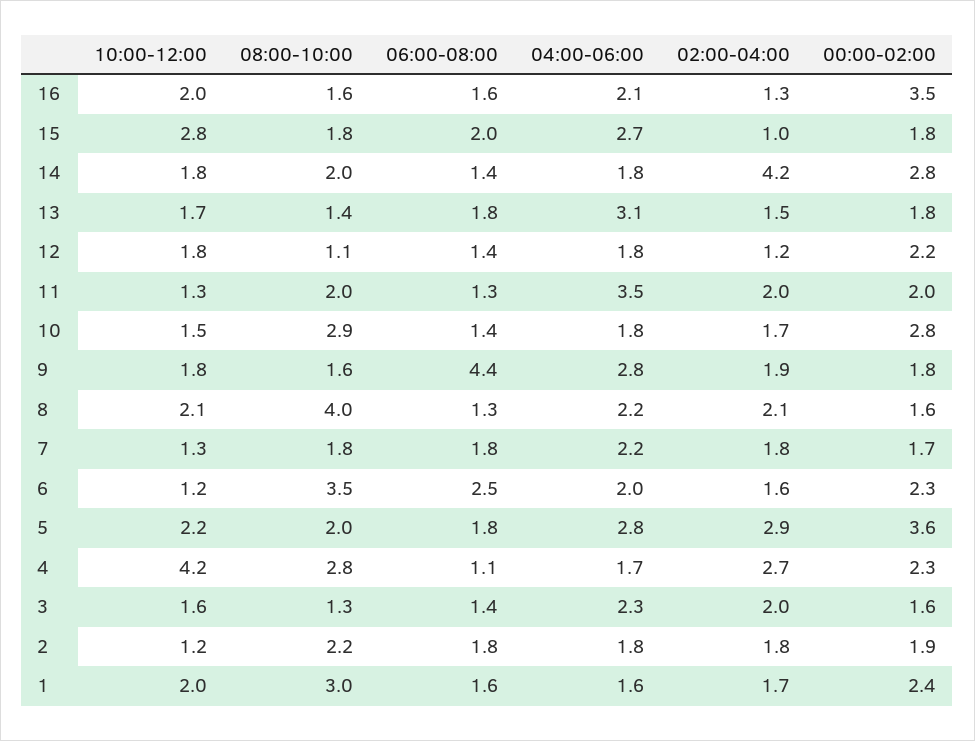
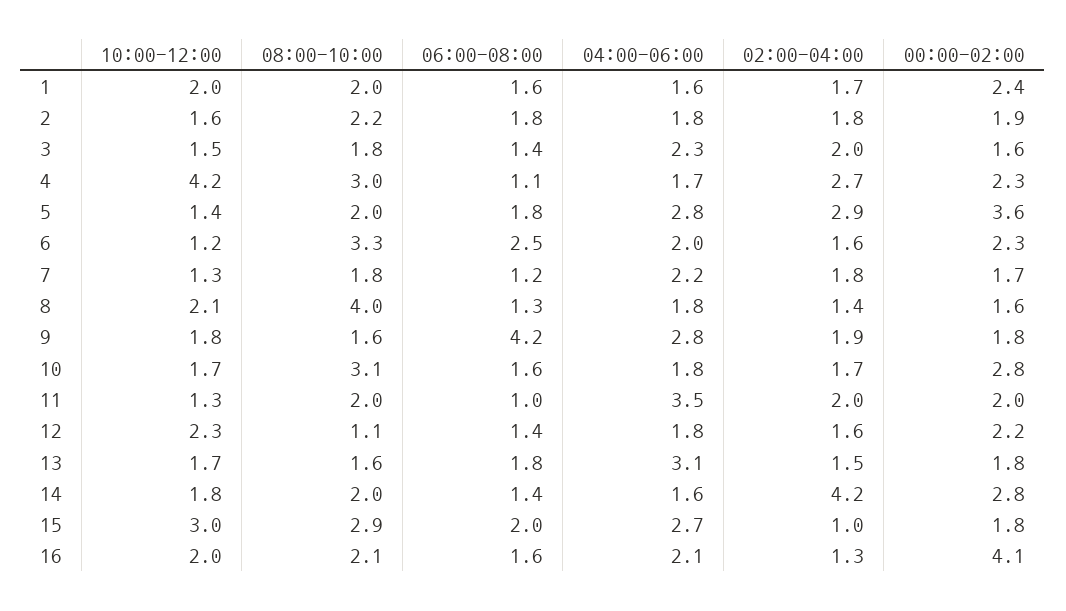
  {
    "10:00-12:00": {
      "16": 2,
-     "15": 2.8,
+     "15": 3,
      "14": 1.8,
      "13": 1.7,
-     "12": 1.8,
+     "12": 2.3,
      "11": 1.3,
-     "10": 1.5,
+     "10": 1.7,
      "9": 1.8,
      "8": 2.1,
      "7": 1.3,
      "6": 1.2,
-     "5": 2.2,
+     "5": 1.4,
      "4": 4.2,
-     "3": 1.6,
+     "3": 1.5,
-     "2": 1.2,
+     "2": 1.6,
      "1": 2
    },
    "08:00-10:00": {
-     "16": 1.6,
+     "16": 2.1,
-     "15": 1.8,
+     "15": 2.9,
      "14": 2,
-     "13": 1.4,
+     "13": 1.6,
      "12": 1.1,
      "11": 2,
-     "10": 2.9,
+     "10": 3.1,
      "9": 1.6,
      "8": 4,
      "7": 1.8,
-     "6": 3.5,
+     "6": 3.3,
      "5": 2,
-     "4": 2.8,
+     "4": 3,
-     "3": 1.3,
+     "3": 1.8,
      "2": 2.2,
-     "1": 3
+     "1": 2
    },
    "06:00-08:00": {
      "16": 1.6,
      "15": 2,
      "14": 1.4,
      "13": 1.8,
      "12": 1.4,
-     "11": 1.3,
+     "11": 1,
-     "10": 1.4,
+     "10": 1.6,
-     "9": 4.4,
+     "9": 4.2,
      "8": 1.3,
-     "7": 1.8,
+     "7": 1.2,
      "6": 2.5,
      "5": 1.8,
      "4": 1.1,
      "3": 1.4,
      "2": 1.8,
      "1": 1.6
    },
    "04:00-06:00": {
      "16": 2.1,
      "15": 2.7,
-     "14": 1.8,
+     "14": 1.6,
      "13": 3.1,
      "12": 1.8,
      "11": 3.5,
      "10": 1.8,
      "9": 2.8,
-     "8": 2.2,
+     "8": 1.8,
      "7": 2.2,
      "6": 2,
      "5": 2.8,
      "4": 1.7,
      "3": 2.3,
      "2": 1.8,
      "1": 1.6
    },
    "02:00-04:00": {
      "16": 1.3,
      "15": 1,
      "14": 4.2,
      "13": 1.5,
-     "12": 1.2,
+     "12": 1.6,
      "11": 2,
      "10": 1.7,
      "9": 1.9,
-     "8": 2.1,
+     "8": 1.4,
      "7": 1.8,
      "6": 1.6,
      "5": 2.9,
      "4": 2.7,
      "3": 2,
      "2": 1.8,
      "1": 1.7
    },
    "00:00-02:00": {
-     "16": 3.5,
+     "16": 4.1,
      "15": 1.8,
      "14": 2.8,
      "13": 1.8,
      "12": 2.2,
      "11": 2,
      "10": 2.8,
      "9": 1.8,
      "8": 1.6,
      "7": 1.7,
      "6": 2.3,
      "5": 3.6,
      "4": 2.3,
      "3": 1.6,
      "2": 1.9,
      "1": 2.4
    }
  }

